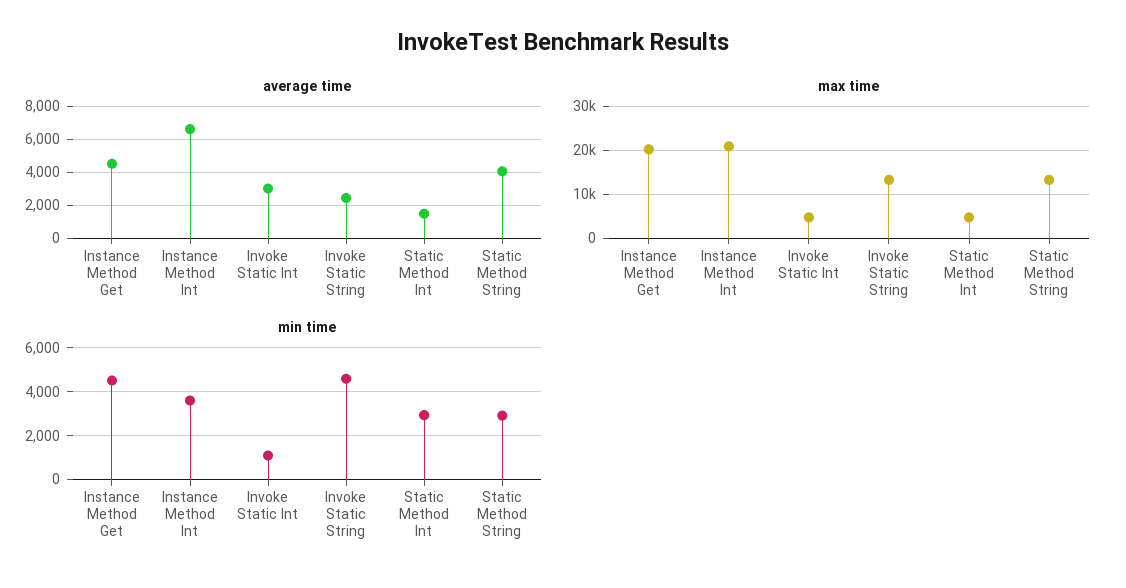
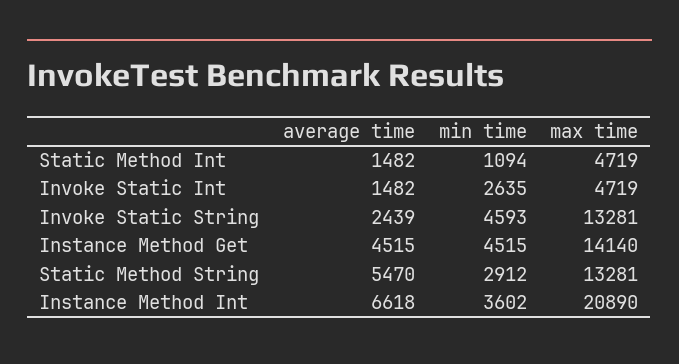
  {
    "average time": {
      "Instance Method Get": 4515,
      "Instance Method Int": 6618,
-     "Invoke Static Int": 3000,
+     "Invoke Static Int": 1482,
      "Invoke Static String": 2439,
      "Static Method Int": 1482,
-     "Static Method String": 4000
+     "Static Method String": 5470
    },
    "max time": {
-     "Instance Method Get": 20000,
+     "Instance Method Get": 14140,
      "Instance Method Int": 20890,
      "Invoke Static Int": 4719,
      "Invoke Static String": 13281,
      "Static Method Int": 4719,
      "Static Method String": 13281
    },
    "min time": {
      "Instance Method Get": 4515,
      "Instance Method Int": 3602,
-     "Invoke Static Int": 1000,
+     "Invoke Static Int": 2635,
      "Invoke Static String": 4593,
-     "Static Method Int": 3000,
+     "Static Method Int": 1094,
      "Static Method String": 2912
    }
  }

